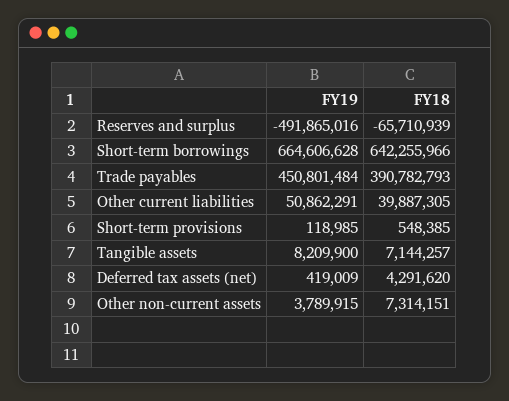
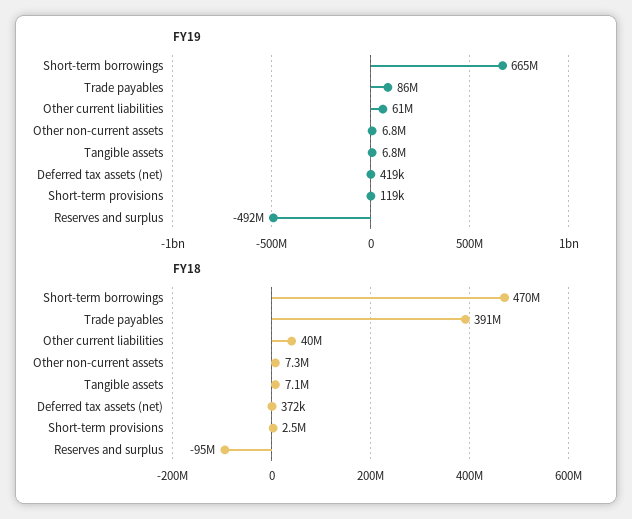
  {
    "FY19": {
      "Reserves and surplus": -491865016,
      "Short-term borrowings": 664606628,
-     "Trade payables": 450801484,
+     "Trade payables": 86000000,
-     "Other current liabilities": 50862291,
+     "Other current liabilities": 61000000,
      "Short-term provisions": 118985,
-     "Tangible assets": 8209900,
+     "Tangible assets": 6800000,
      "Deferred tax assets (net)": 419009,
-     "Other non-current assets": 3789915
+     "Other non-current assets": 6800000
    },
    "FY18": {
-     "Reserves and surplus": -65710939,
+     "Reserves and surplus": -95000000,
-     "Short-term borrowings": 642255966,
+     "Short-term borrowings": 470000000,
      "Trade payables": 390782793,
      "Other current liabilities": 39887305,
-     "Short-term provisions": 548385,
+     "Short-term provisions": 2500000,
      "Tangible assets": 7144257,
-     "Deferred tax assets (net)": 4291620,
+     "Deferred tax assets (net)": 372000,
      "Other non-current assets": 7314151
    }
  }

